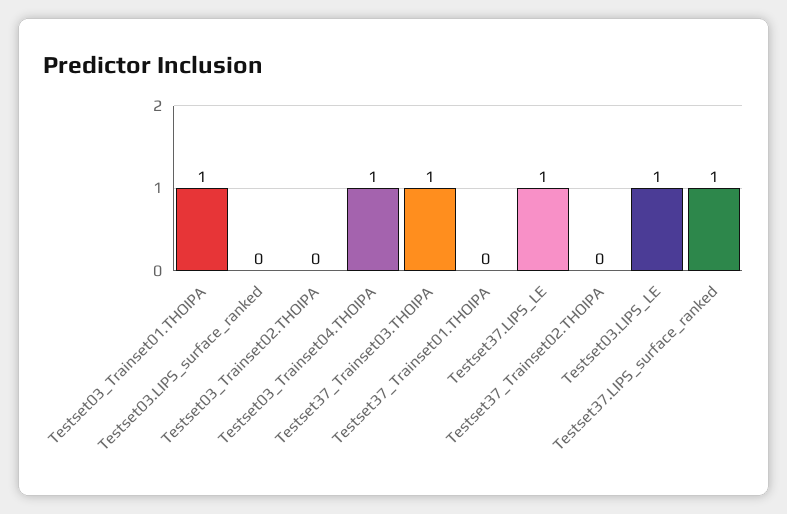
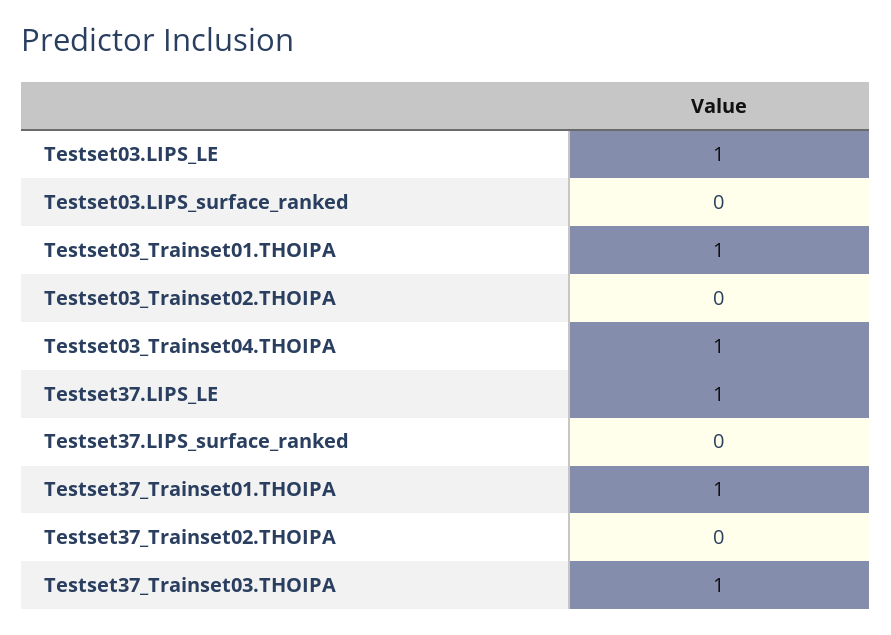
  {
    "Testset03_Trainset01.THOIPA": 1,
    "Testset03.LIPS_surface_ranked": 0,
    "Testset03_Trainset02.THOIPA": 0,
    "Testset03_Trainset04.THOIPA": 1,
    "Testset37_Trainset03.THOIPA": 1,
-   "Testset37_Trainset01.THOIPA": 0,
+   "Testset37_Trainset01.THOIPA": 1,
    "Testset37.LIPS_LE": 1,
    "Testset37_Trainset02.THOIPA": 0,
    "Testset03.LIPS_LE": 1,
-   "Testset37.LIPS_surface_ranked": 1
+   "Testset37.LIPS_surface_ranked": 0
  }

